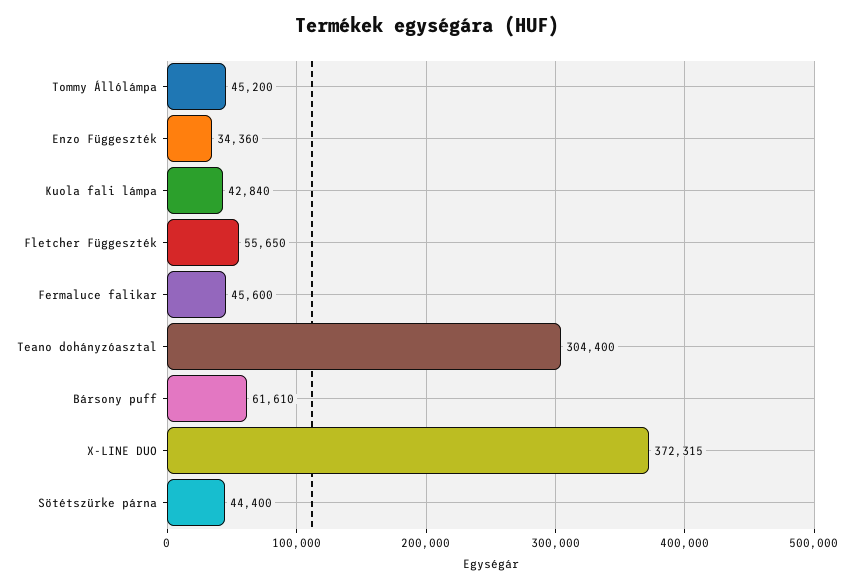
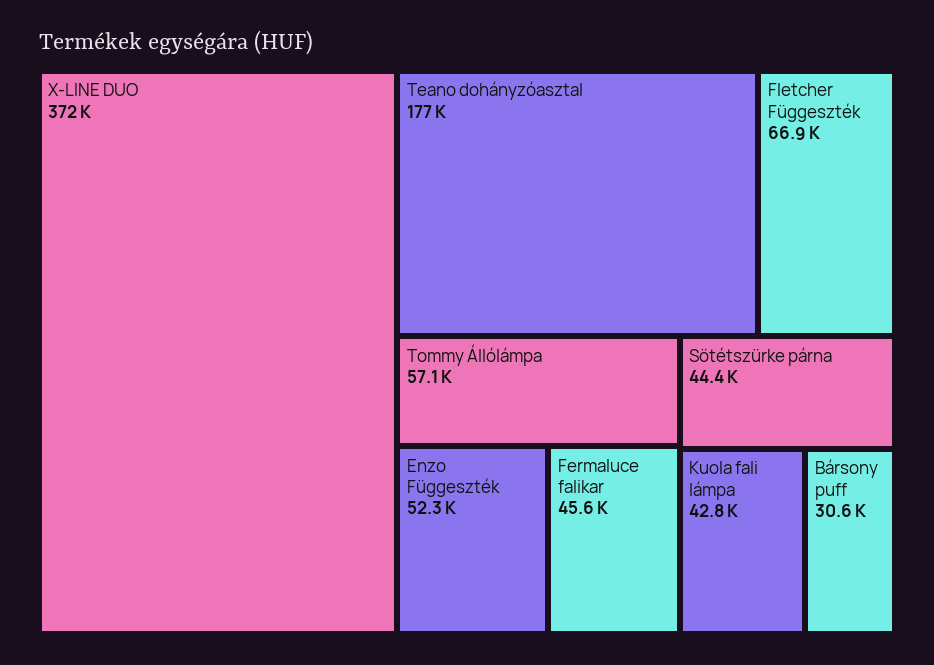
  {
-   "Tommy Állólámpa": 45200,
+   "Tommy Állólámpa": 57100,
-   "Enzo Függeszték": 34360,
+   "Enzo Függeszték": 52300,
    "Kuola fali lámpa": 42840,
-   "Fletcher Függeszték": 55650,
+   "Fletcher Függeszték": 66900,
    "Fermaluce falikar": 45600,
-   "Teano dohányzóasztal": 304400,
+   "Teano dohányzóasztal": 177000,
-   "Bársony puff": 61610,
+   "Bársony puff": 30600,
    "X-LINE DUO": 372315,
    "Sötétszürke párna": 44400
  }

